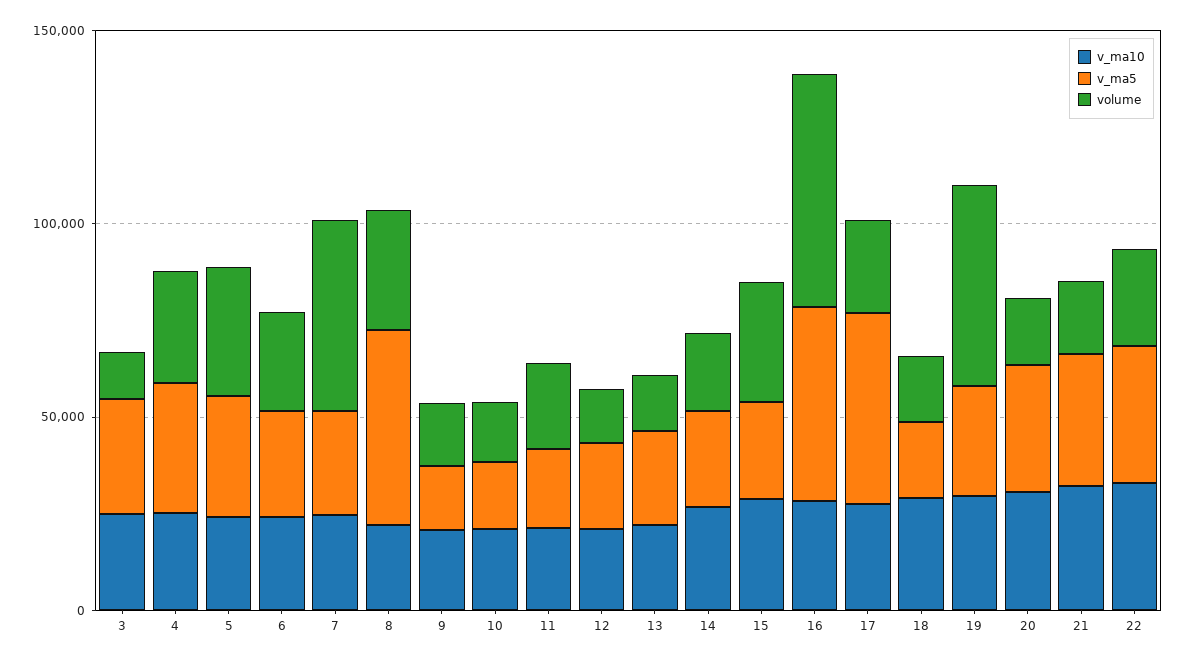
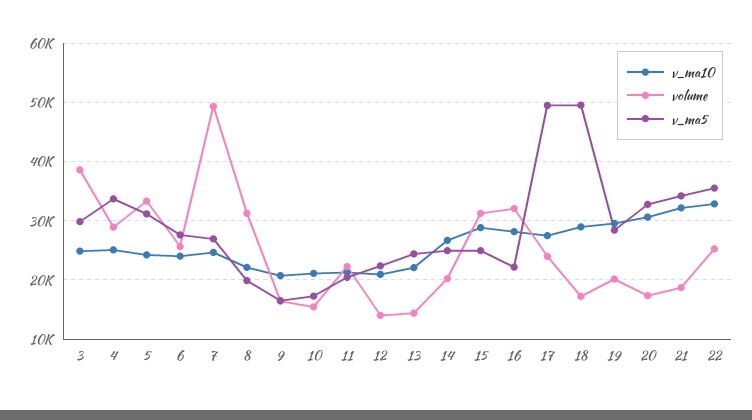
  {
    "v_ma10": {
      "3": 24000,
      "4": 26000,
      "5": 24000,
      "6": 24000,
      "7": 24000,
      "8": 22000,
      "9": 20000,
      "10": 22000,
      "11": 22000,
      "12": 20000,
      "13": 22000,
      "14": 26000,
      "15": 28000,
      "16": 28000,
      "17": 28000,
      "18": 28000,
      "19": 30000,
      "20": 30000,
      "21": 32000,
      "22": 32000
    },
    "v_ma5": {
      "3": 30000,
      "4": 34000,
      "5": 32000,
      "6": 28000,
      "7": 26000,
-     "8": 50000,
+     "8": 20000,
      "9": 16000,
      "10": 18000,
      "11": 20000,
      "12": 22000,
      "13": 24000,
      "14": 24000,
      "15": 24000,
-     "16": 50000,
+     "16": 22000,
      "17": 50000,
-     "18": 20000,
+     "18": 50000,
      "19": 28000,
      "20": 32000,
      "21": 34000,
      "22": 36000
    },
    "volume": {
-     "3": 10000,
+     "3": 38000,
      "4": 28000,
      "5": 34000,
      "6": 26000,
      "7": 50000,
      "8": 32000,
      "9": 16000,
      "10": 16000,
      "11": 22000,
      "12": 14000,
      "13": 14000,
      "14": 20000,
      "15": 32000,
-     "16": 60000,
+     "16": 32000,
      "17": 24000,
      "18": 18000,
-     "19": 50000,
+     "19": 20000,
      "20": 18000,
      "21": 18000,
      "22": 26000
    }
  }

